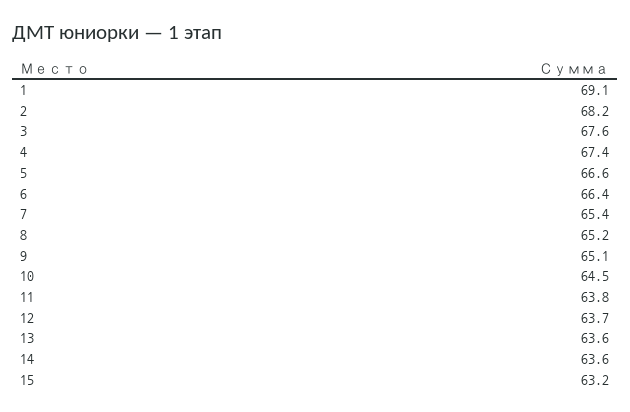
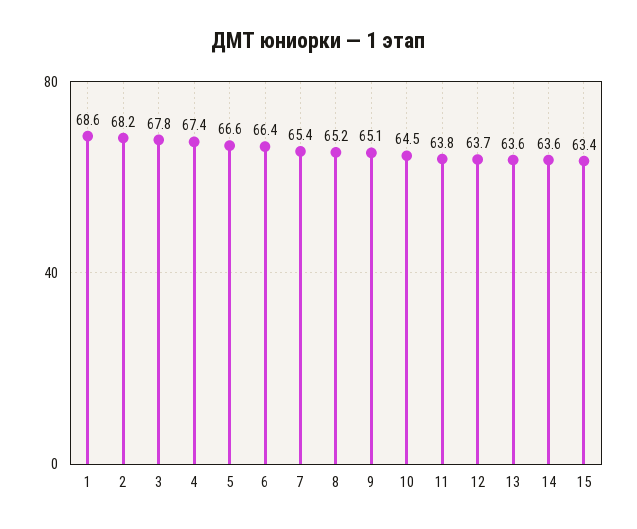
  {
-   "1": 69.1,
+   "1": 68.6,
    "2": 68.2,
-   "3": 67.6,
+   "3": 67.8,
    "4": 67.4,
    "5": 66.6,
    "6": 66.4,
    "7": 65.4,
    "8": 65.2,
    "9": 65.1,
    "10": 64.5,
    "11": 63.8,
    "12": 63.7,
    "13": 63.6,
    "14": 63.6,
-   "15": 63.2
+   "15": 63.4
  }

